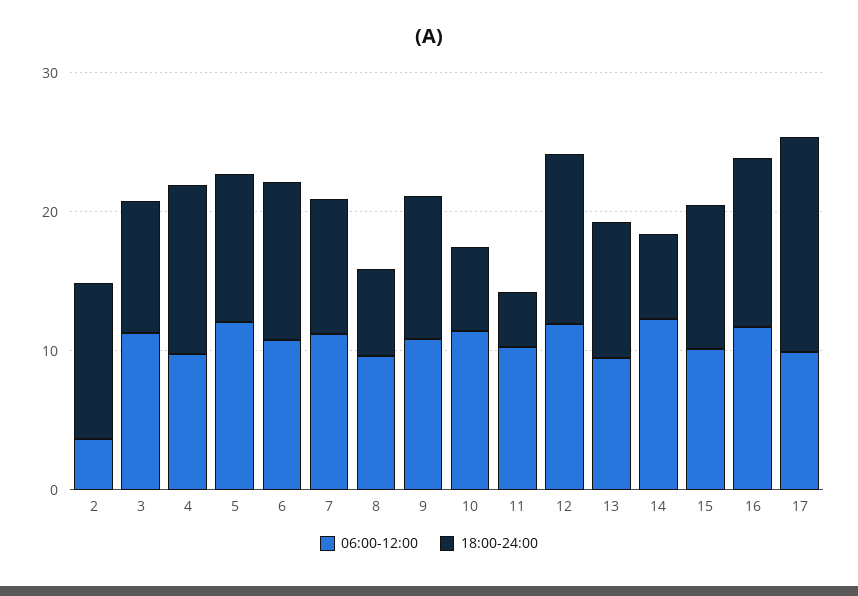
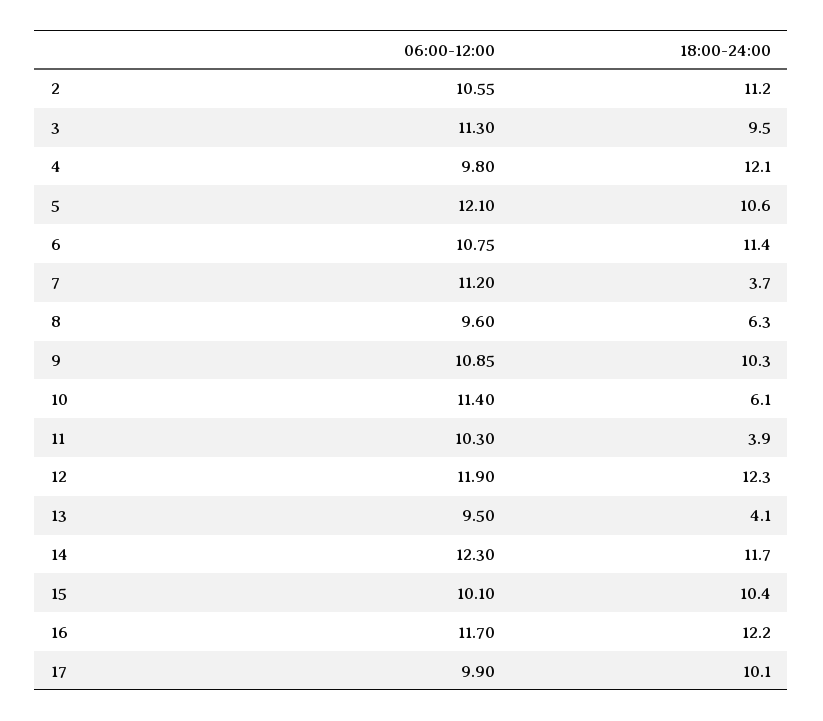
  {
    "06:00-12:00": {
-     "2": 4,
+     "2": 10.55,
      "3": 11.3,
      "4": 9.8,
      "5": 12.1,
      "6": 10.75,
      "7": 11.2,
      "8": 9.6,
      "9": 10.85,
      "10": 11.4,
      "11": 10.3,
      "12": 11.9,
      "13": 9.5,
      "14": 12.3,
      "15": 10.1,
      "16": 11.7,
      "17": 9.9
    },
    "18:00-24:00": {
      "2": 11.2,
      "3": 9.5,
      "4": 12.1,
      "5": 10.6,
      "6": 11.4,
-     "7": 10,
+     "7": 3.7,
      "8": 6.3,
      "9": 10.3,
      "10": 6.1,
      "11": 3.9,
      "12": 12.3,
-     "13": 10,
+     "13": 4.1,
-     "14": 6,
+     "14": 11.7,
      "15": 10.4,
      "16": 12.2,
-     "17": 16
+     "17": 10.1
    }
  }

